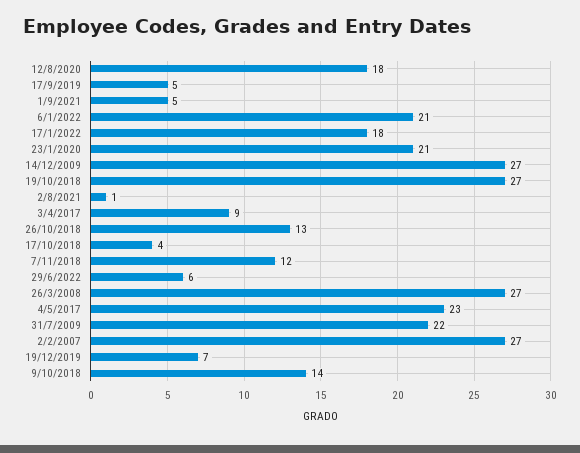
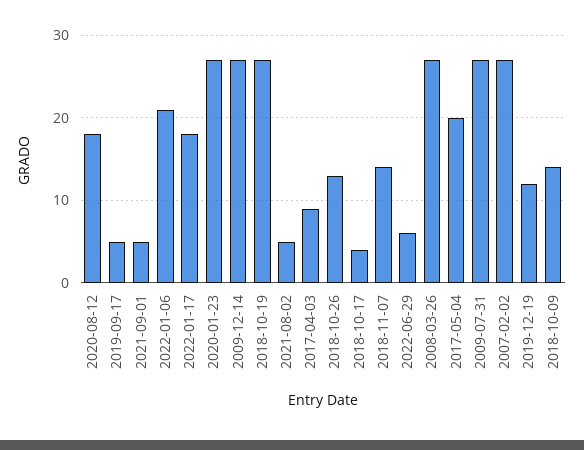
  {
    "12/8/2020": 18,
    "17/9/2019": 5,
    "1/9/2021": 5,
    "6/1/2022": 21,
    "17/1/2022": 18,
-   "23/1/2020": 21,
+   "23/1/2020": 27,
    "14/12/2009": 27,
    "19/10/2018": 27,
-   "2/8/2021": 1,
+   "2/8/2021": 5,
    "3/4/2017": 9,
    "26/10/2018": 13,
    "17/10/2018": 4,
-   "7/11/2018": 12,
+   "7/11/2018": 14,
    "29/6/2022": 6,
    "26/3/2008": 27,
-   "4/5/2017": 23,
+   "4/5/2017": 20,
-   "31/7/2009": 22,
+   "31/7/2009": 27,
    "2/2/2007": 27,
-   "19/12/2019": 7,
+   "19/12/2019": 12,
    "9/10/2018": 14
  }

